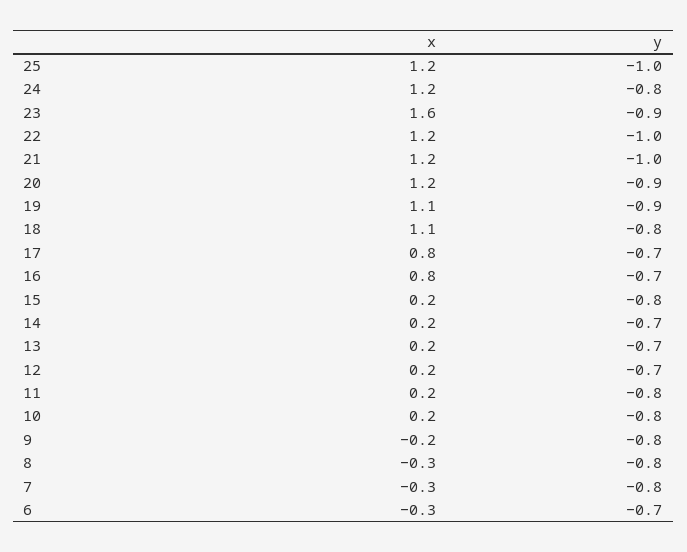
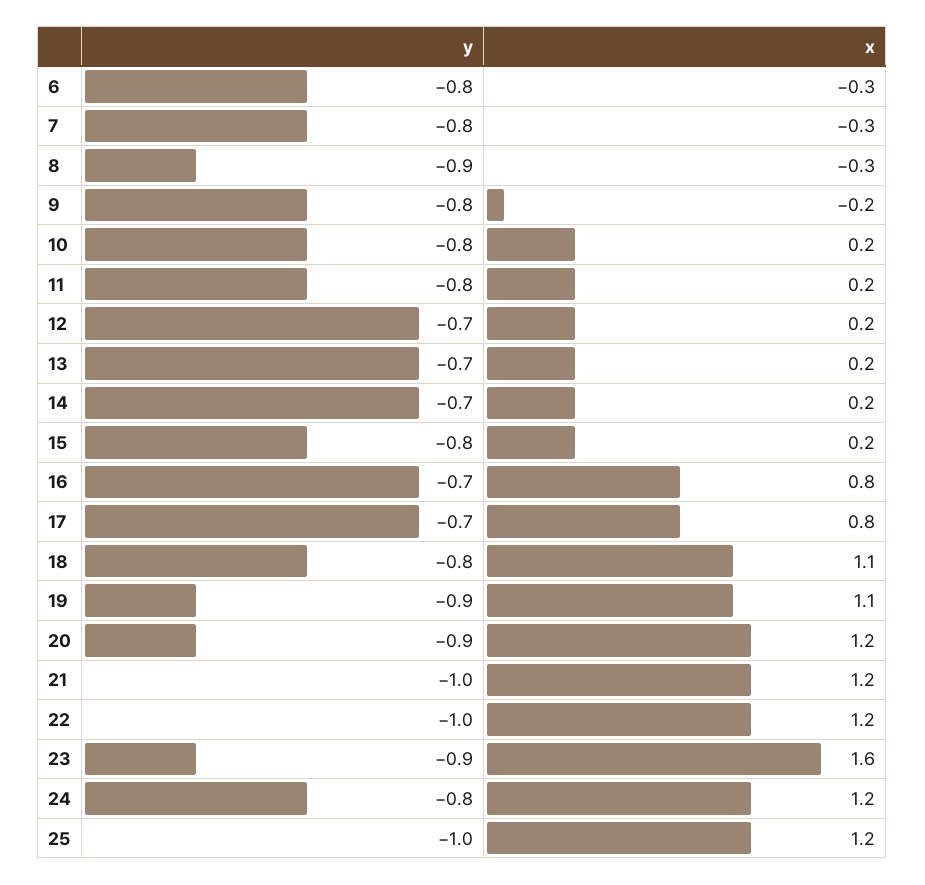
  {
    "x": {
      "25": 1.2,
      "24": 1.2,
      "23": 1.6,
      "22": 1.2,
      "21": 1.2,
      "20": 1.2,
      "19": 1.1,
      "18": 1.1,
      "17": 0.8,
      "16": 0.8,
      "15": 0.2,
      "14": 0.2,
      "13": 0.2,
      "12": 0.2,
      "11": 0.2,
      "10": 0.2,
      "9": -0.2,
      "8": -0.3,
      "7": -0.3,
      "6": -0.3
    },
    "y": {
      "25": -1,
      "24": -0.8,
      "23": -0.9,
      "22": -1,
      "21": -1,
      "20": -0.9,
      "19": -0.9,
      "18": -0.8,
      "17": -0.7,
      "16": -0.7,
      "15": -0.8,
      "14": -0.7,
      "13": -0.7,
      "12": -0.7,
      "11": -0.8,
      "10": -0.8,
      "9": -0.8,
-     "8": -0.8,
+     "8": -0.9,
      "7": -0.8,
-     "6": -0.7
+     "6": -0.8
    }
  }

